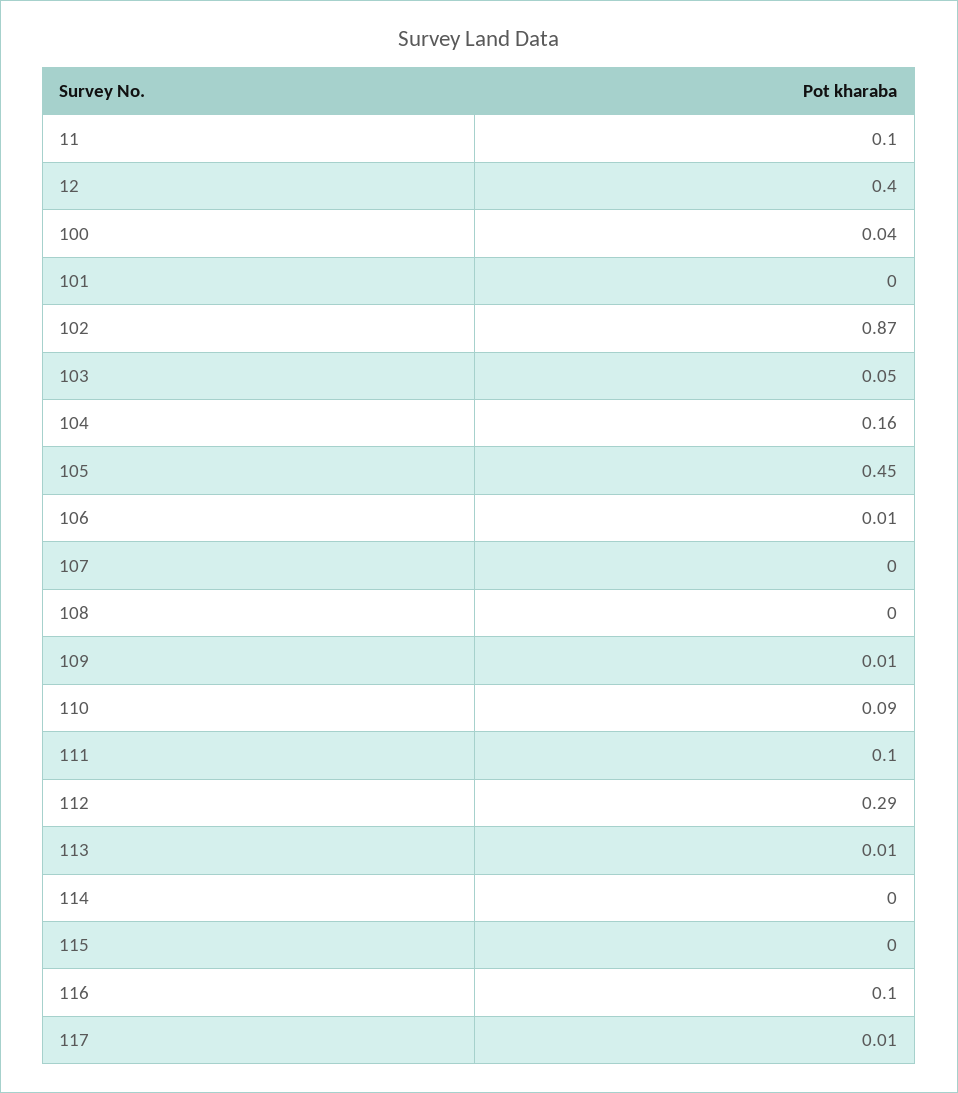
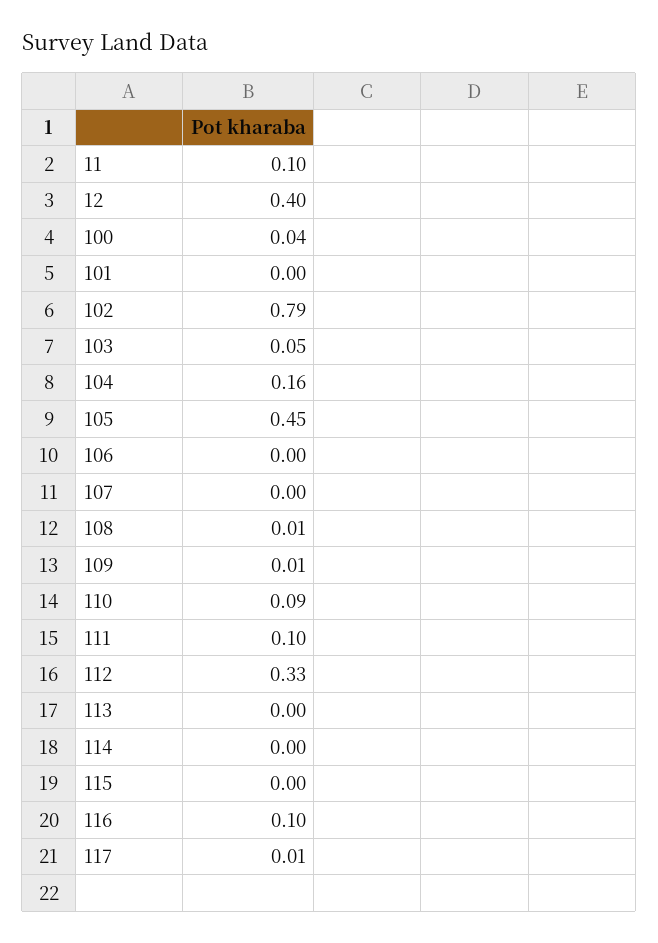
  {
    "11": 0.1,
    "12": 0.4,
    "100": 0.04,
    "101": 0,
-   "102": 0.87,
+   "102": 0.79,
    "103": 0.05,
    "104": 0.16,
    "105": 0.45,
-   "106": 0.01,
+   "106": 0,
    "107": 0,
-   "108": 0,
+   "108": 0.01,
    "109": 0.01,
    "110": 0.09,
    "111": 0.1,
-   "112": 0.29,
+   "112": 0.33,
-   "113": 0.01,
+   "113": 0,
    "114": 0,
    "115": 0,
    "116": 0.1,
    "117": 0.01
  }

